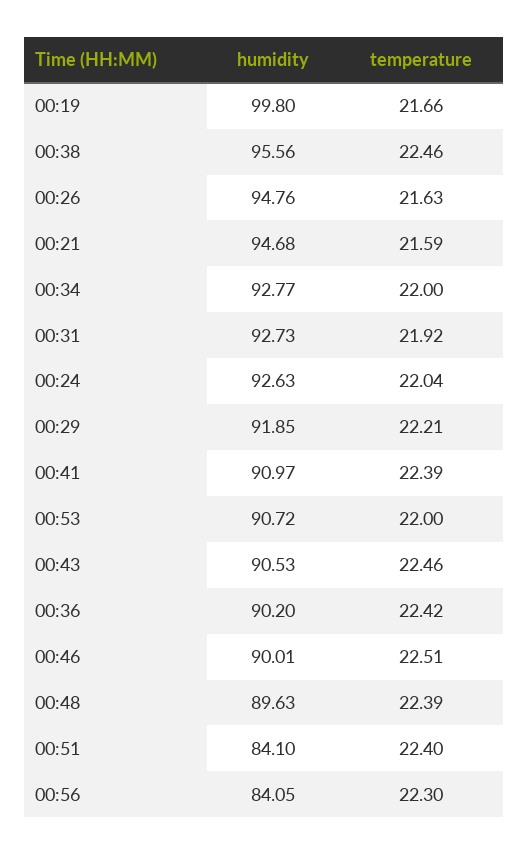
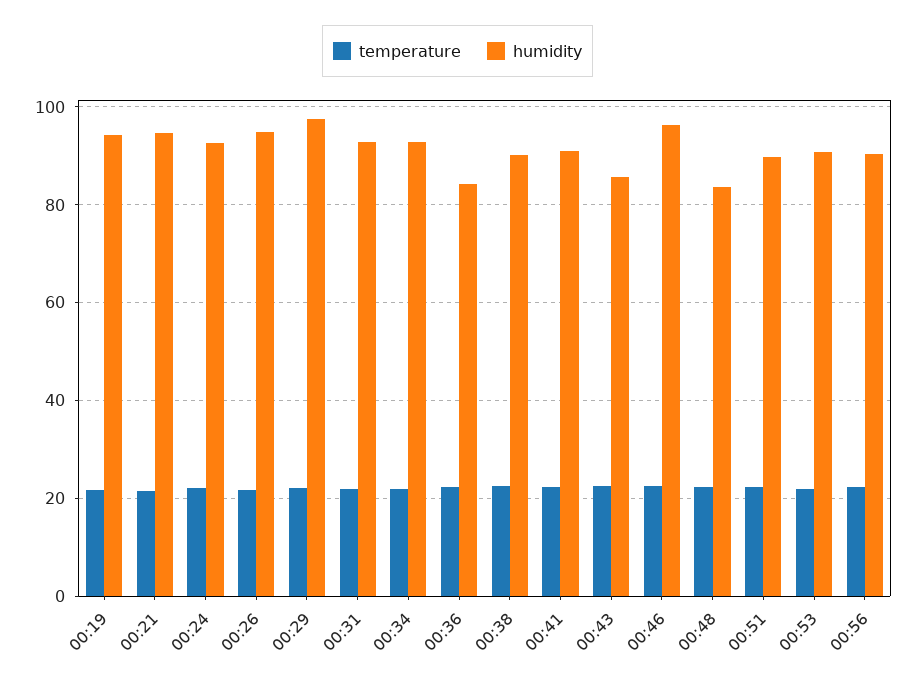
  {
    "humidity": {
-     "00:19": 99.8,
+     "00:19": 94,
-     "00:38": 95.56,
+     "00:38": 90,
      "00:26": 94.76,
      "00:21": 94.68,
      "00:34": 92.77,
      "00:31": 92.73,
      "00:24": 92.63,
-     "00:29": 91.85,
+     "00:29": 98,
      "00:41": 90.97,
      "00:53": 90.72,
-     "00:43": 90.53,
+     "00:43": 86,
-     "00:36": 90.2,
+     "00:36": 84,
-     "00:46": 90.01,
+     "00:46": 96,
-     "00:48": 89.63,
+     "00:48": 84,
-     "00:51": 84.1,
+     "00:51": 90,
-     "00:56": 84.05
+     "00:56": 90
    },
    "temperature": {
      "00:19": 21.66,
      "00:38": 22.46,
      "00:26": 21.63,
      "00:21": 21.59,
      "00:34": 22,
      "00:31": 21.92,
      "00:24": 22.04,
      "00:29": 22.21,
      "00:41": 22.39,
      "00:53": 22,
      "00:43": 22.46,
      "00:36": 22.42,
      "00:46": 22.51,
      "00:48": 22.39,
      "00:51": 22.4,
      "00:56": 22.3
    }
  }

